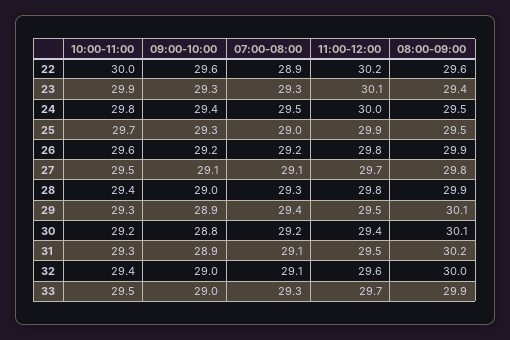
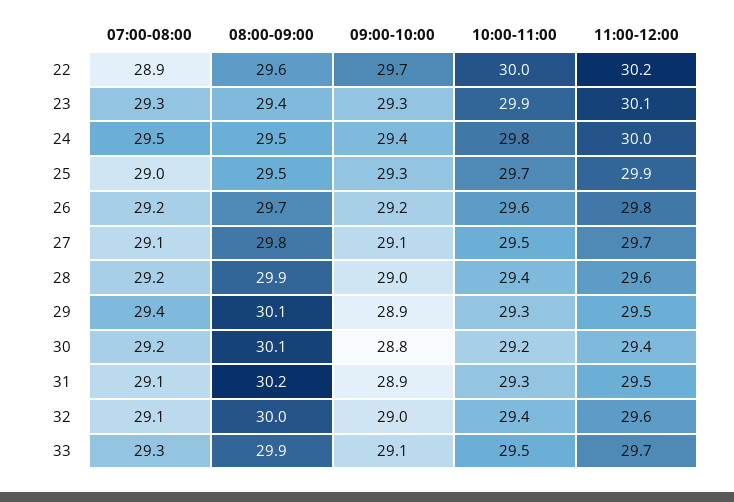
  {
    "10:00-11:00": {
      "22": 30,
      "23": 29.9,
      "24": 29.8,
      "25": 29.7,
      "26": 29.6,
      "27": 29.5,
      "28": 29.4,
      "29": 29.3,
      "30": 29.2,
      "31": 29.3,
      "32": 29.4,
      "33": 29.5
    },
    "09:00-10:00": {
-     "22": 29.6,
+     "22": 29.7,
      "23": 29.3,
      "24": 29.4,
      "25": 29.3,
      "26": 29.2,
      "27": 29.1,
      "28": 29,
      "29": 28.9,
      "30": 28.8,
      "31": 28.9,
      "32": 29,
-     "33": 29
+     "33": 29.1
    },
    "07:00-08:00": {
      "22": 28.9,
      "23": 29.3,
      "24": 29.5,
      "25": 29,
      "26": 29.2,
      "27": 29.1,
-     "28": 29.3,
+     "28": 29.2,
      "29": 29.4,
      "30": 29.2,
      "31": 29.1,
      "32": 29.1,
      "33": 29.3
    },
    "11:00-12:00": {
      "22": 30.2,
      "23": 30.1,
      "24": 30,
      "25": 29.9,
      "26": 29.8,
      "27": 29.7,
-     "28": 29.8,
+     "28": 29.6,
      "29": 29.5,
      "30": 29.4,
      "31": 29.5,
      "32": 29.6,
      "33": 29.7
    },
    "08:00-09:00": {
      "22": 29.6,
      "23": 29.4,
      "24": 29.5,
      "25": 29.5,
-     "26": 29.9,
+     "26": 29.7,
      "27": 29.8,
      "28": 29.9,
      "29": 30.1,
      "30": 30.1,
      "31": 30.2,
      "32": 30,
      "33": 29.9
    }
  }

